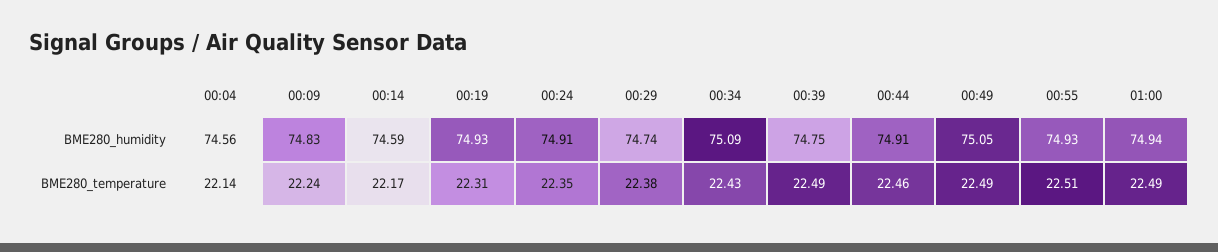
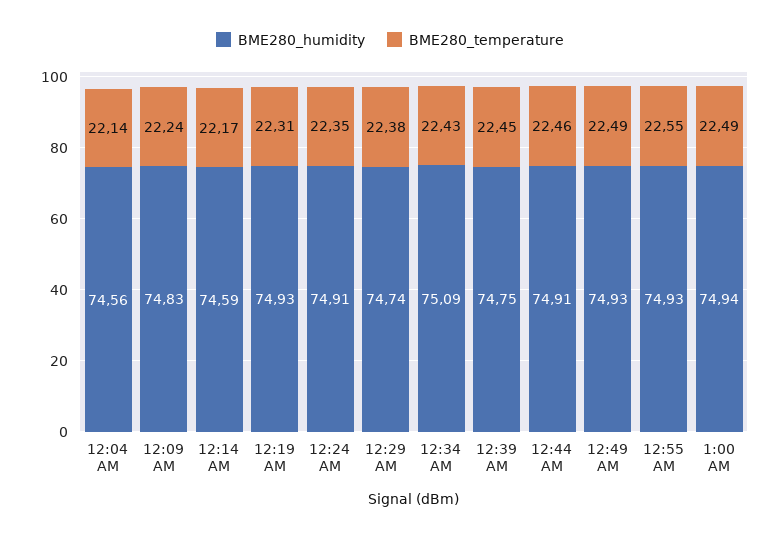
  {
    "BME280_humidity": {
      "00:04": 74.56,
      "00:09": 74.83,
      "00:14": 74.59,
      "00:19": 74.93,
      "00:24": 74.91,
      "00:29": 74.74,
      "00:34": 75.09,
      "00:39": 74.75,
      "00:44": 74.91,
-     "00:49": 75.05,
+     "00:49": 74.93,
      "00:55": 74.93,
      "01:00": 74.94
    },
    "BME280_temperature": {
      "00:04": 22.14,
      "00:09": 22.24,
      "00:14": 22.17,
      "00:19": 22.31,
      "00:24": 22.35,
      "00:29": 22.38,
      "00:34": 22.43,
-     "00:39": 22.49,
+     "00:39": 22.45,
      "00:44": 22.46,
      "00:49": 22.49,
-     "00:55": 22.51,
+     "00:55": 22.55,
      "01:00": 22.49
    }
  }

